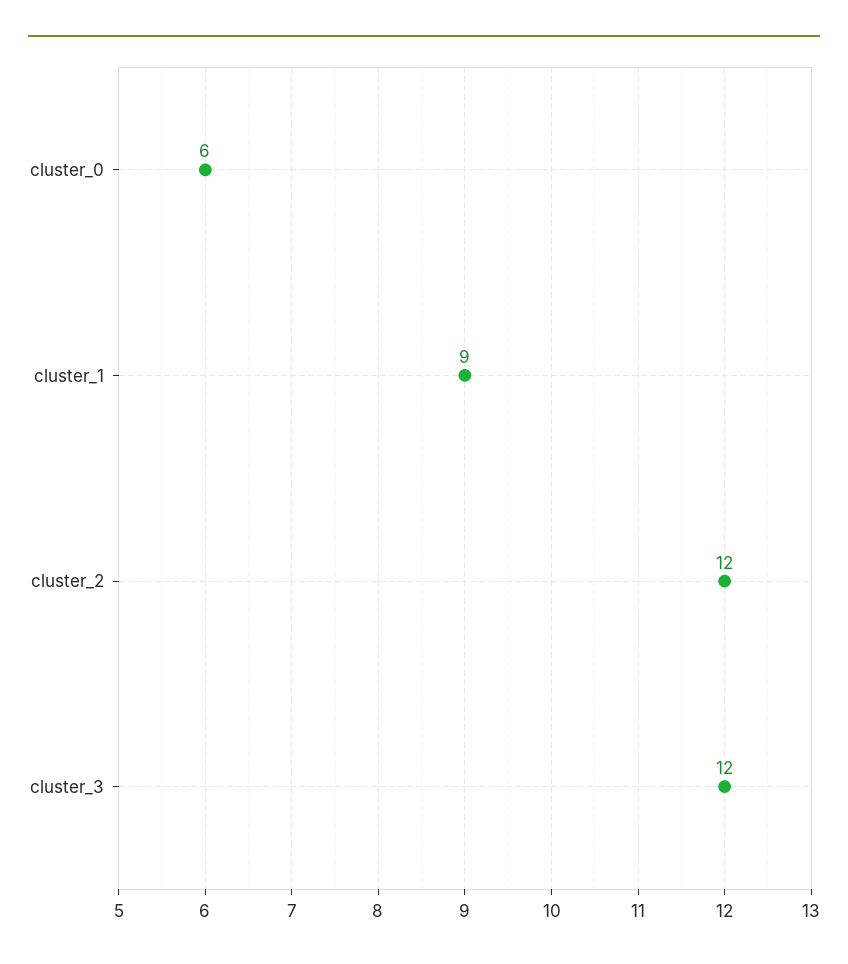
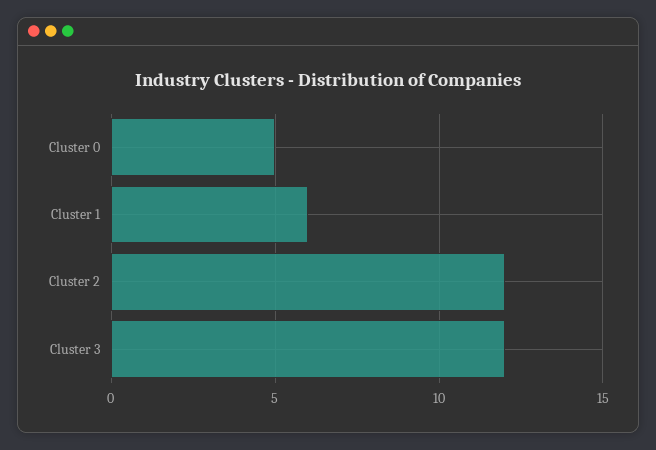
  {
-   "cluster_0": 6,
+   "cluster_0": 5,
-   "cluster_1": 9,
+   "cluster_1": 6,
    "cluster_2": 12,
    "cluster_3": 12
  }

